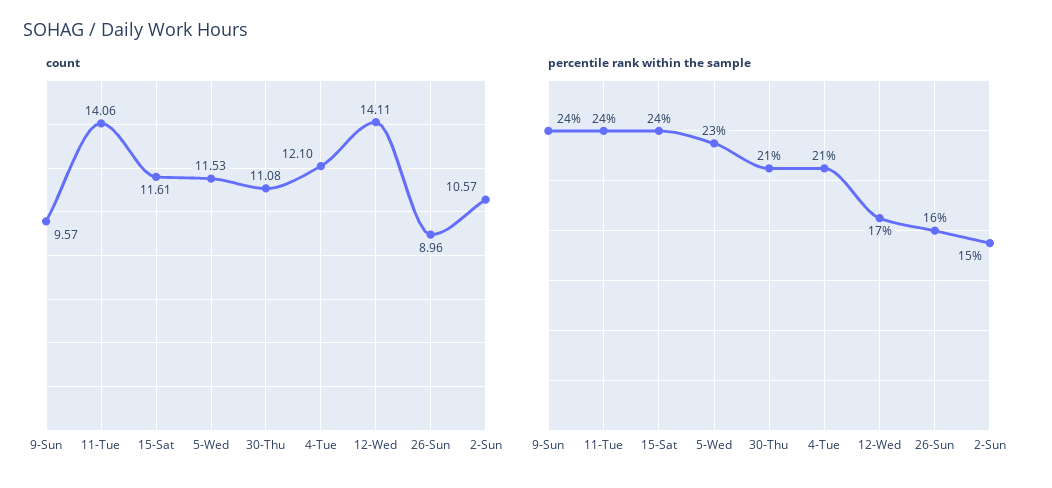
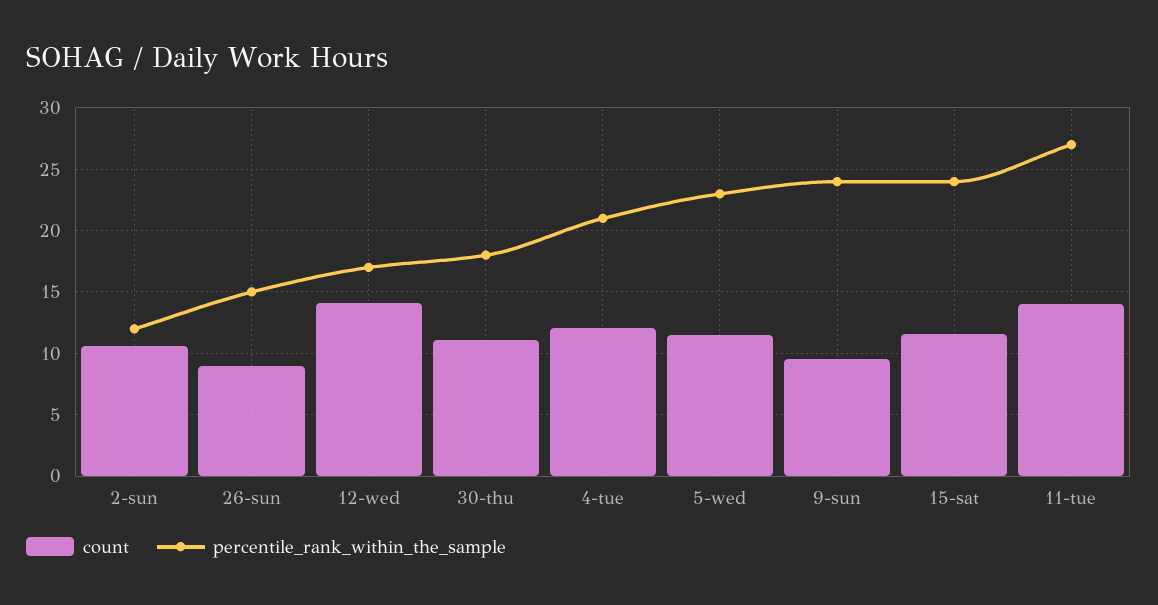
  {
    "count": {
      "9-Sun": 9.57,
      "11-Tue": 14.06,
      "15-Sat": 11.61,
      "5-Wed": 11.53,
      "30-Thu": 11.08,
      "4-Tue": 12.1,
      "12-Wed": 14.11,
      "26-Sun": 8.96,
      "2-Sun": 10.57
    },
    "percentile rank within the sample": {
      "9-Sun": 24,
-     "11-Tue": 24,
+     "11-Tue": 27,
      "15-Sat": 24,
      "5-Wed": 23,
-     "30-Thu": 21,
+     "30-Thu": 18,
      "4-Tue": 21,
      "12-Wed": 17,
-     "26-Sun": 16,
+     "26-Sun": 15,
-     "2-Sun": 15
+     "2-Sun": 12
    }
  }

